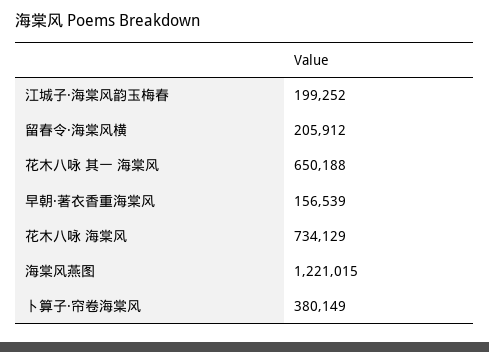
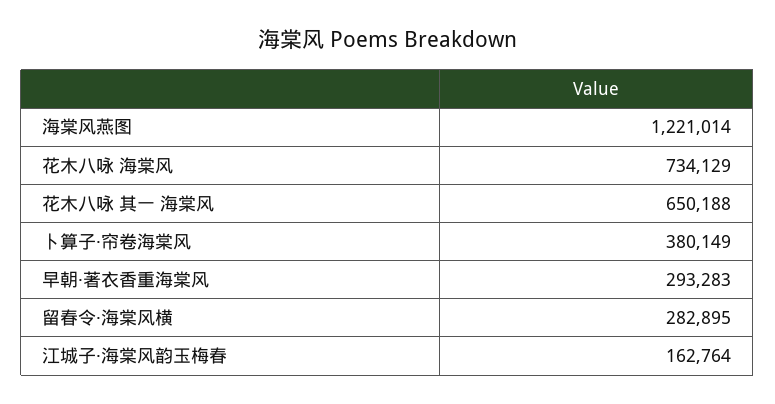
  {
-   "江城子·海棠风韵玉梅春": 199252,
+   "江城子·海棠风韵玉梅春": 162764,
-   "留春令·海棠风横": 205912,
+   "留春令·海棠风横": 282895,
    "花木八咏 其一 海棠风": 650188,
-   "早朝·著衣香重海棠风": 156539,
+   "早朝·著衣香重海棠风": 293283,
    "花木八咏 海棠风": 734129,
-   "海棠风燕图": 1221015,
+   "海棠风燕图": 1221014,
    "卜算子·帘卷海棠风": 380149
  }

